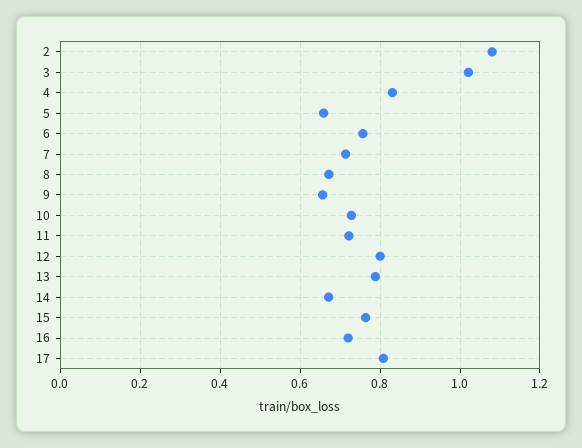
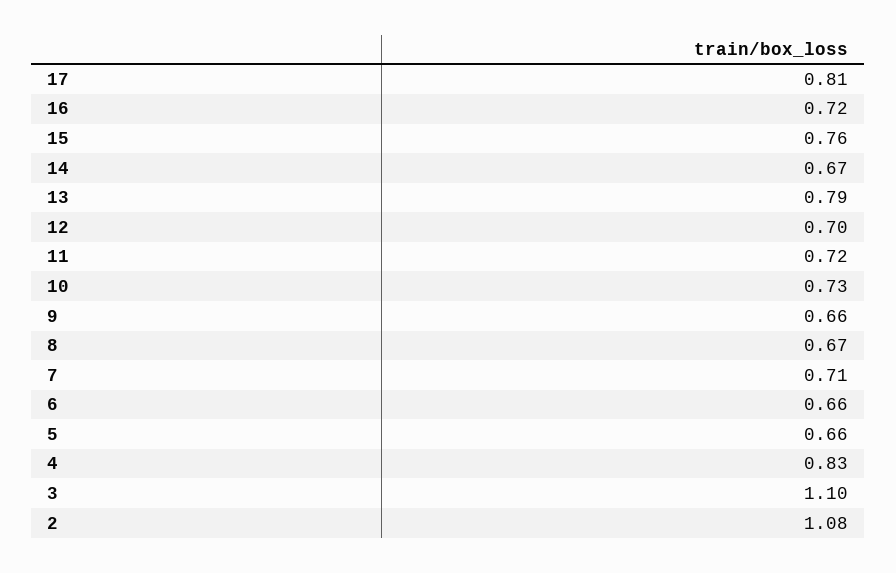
  {
    "2": 1.08,
-   "3": 1.02,
+   "3": 1.1,
    "4": 0.83,
    "5": 0.66,
-   "6": 0.76,
+   "6": 0.66,
    "7": 0.71,
    "8": 0.67,
    "9": 0.66,
    "10": 0.73,
    "11": 0.72,
-   "12": 0.8,
+   "12": 0.7,
    "13": 0.79,
    "14": 0.67,
    "15": 0.76,
    "16": 0.72,
    "17": 0.81
  }

